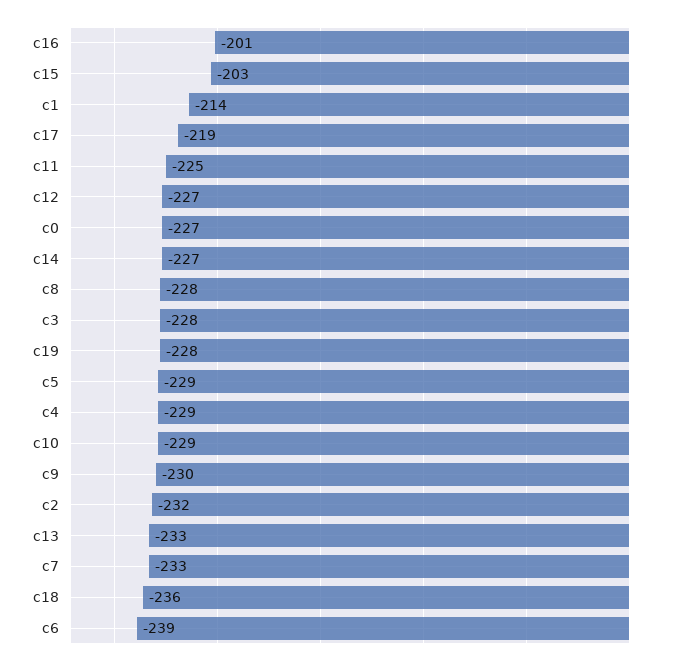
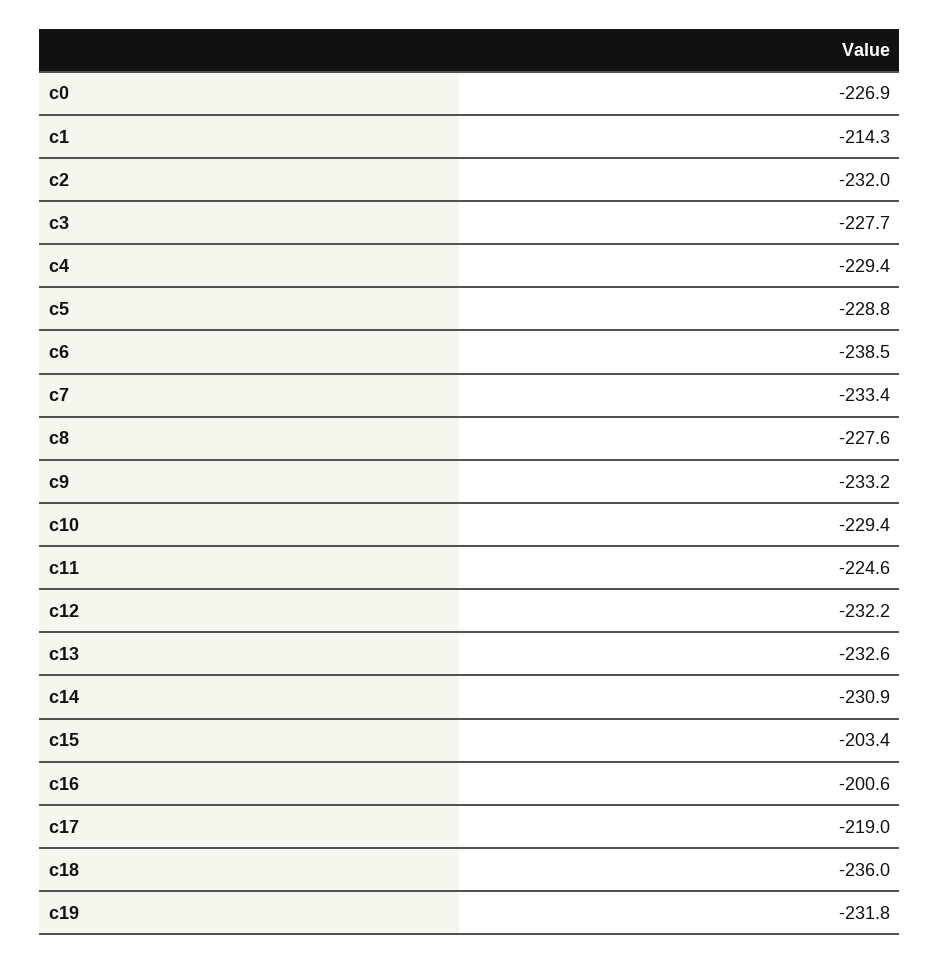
  {
    "c16": -200.6,
    "c15": -203.4,
    "c1": -214.3,
    "c17": -219,
    "c11": -224.6,
-   "c12": -227,
+   "c12": -232.2,
    "c0": -226.9,
-   "c14": -227,
+   "c14": -230.9,
    "c8": -227.6,
    "c3": -227.7,
-   "c19": -228,
+   "c19": -231.8,
    "c5": -228.8,
    "c4": -229.4,
    "c10": -229.4,
-   "c9": -230,
+   "c9": -233.2,
    "c2": -232,
    "c13": -232.6,
    "c7": -233.4,
    "c18": -236,
    "c6": -238.5
  }

